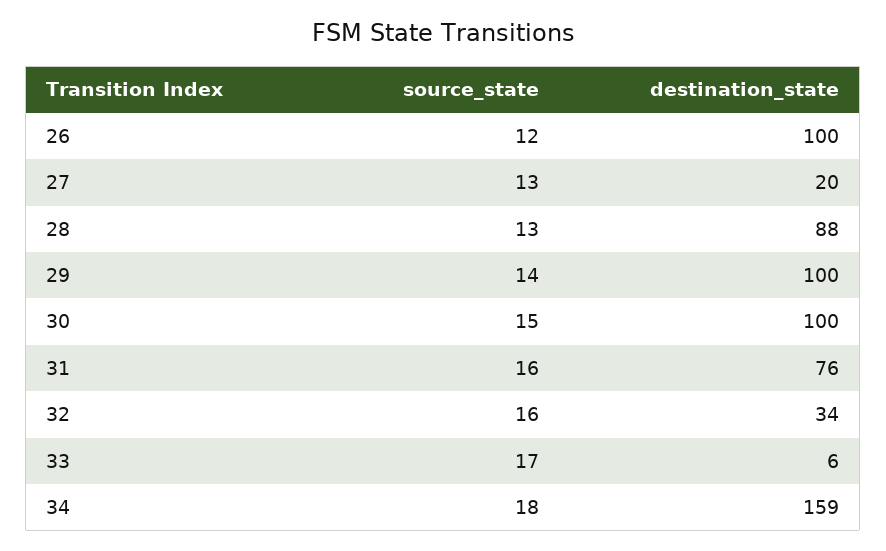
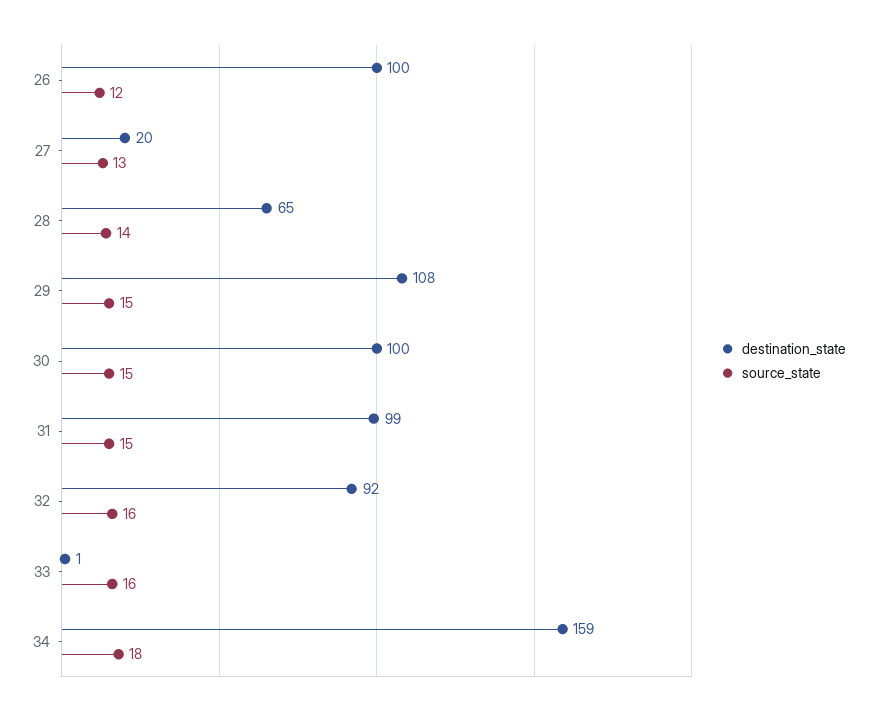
  {
    "source_state": {
      "26": 12,
      "27": 13,
-     "28": 13,
+     "28": 14,
-     "29": 14,
+     "29": 15,
      "30": 15,
-     "31": 16,
+     "31": 15,
      "32": 16,
-     "33": 17,
+     "33": 16,
      "34": 18
    },
    "destination_state": {
      "26": 100,
      "27": 20,
-     "28": 88,
+     "28": 65,
-     "29": 100,
+     "29": 108,
      "30": 100,
-     "31": 76,
+     "31": 99,
-     "32": 34,
+     "32": 92,
-     "33": 6,
+     "33": 1,
      "34": 159
    }
  }

